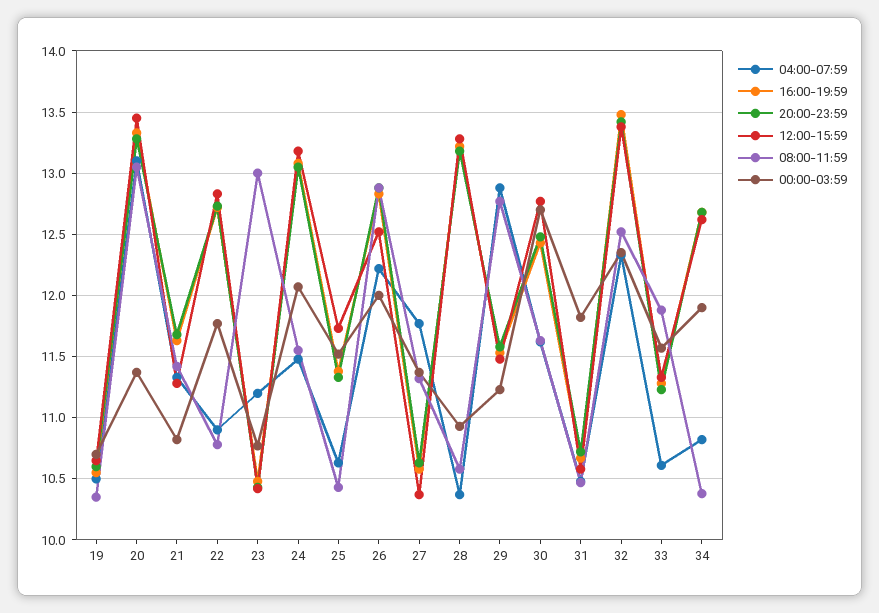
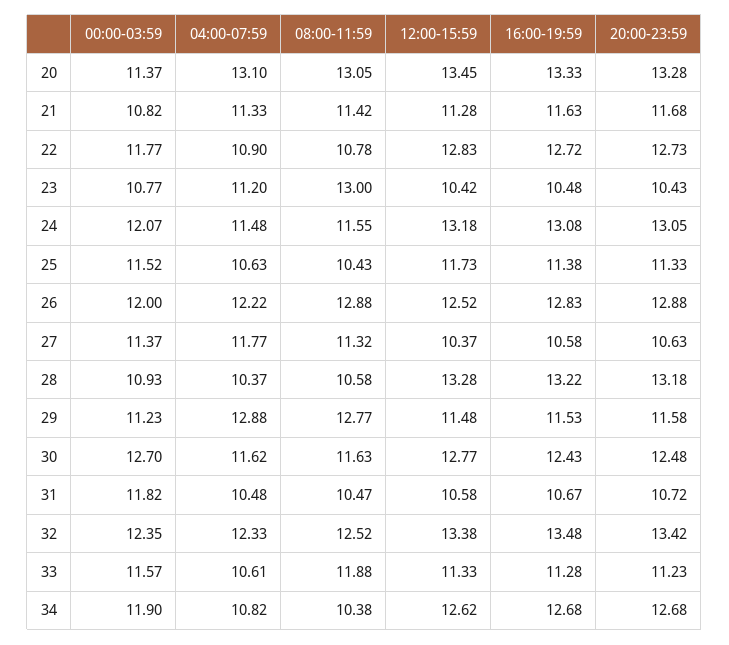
  {
    "04:00-07:59": {
-     "19": 10.5,
      "20": 13.1,
      "21": 11.33,
      "22": 10.9,
      "23": 11.2,
      "24": 11.48,
      "25": 10.63,
      "26": 12.22,
      "27": 11.77,
      "28": 10.37,
      "29": 12.88,
      "30": 11.62,
      "31": 10.48,
      "32": 12.33,
      "33": 10.61,
      "34": 10.82
    },
    "16:00-19:59": {
-     "19": 10.55,
      "20": 13.33,
      "21": 11.63,
      "22": 12.72,
      "23": 10.48,
      "24": 13.08,
      "25": 11.38,
      "26": 12.83,
      "27": 10.58,
      "28": 13.22,
      "29": 11.53,
      "30": 12.43,
      "31": 10.67,
      "32": 13.48,
      "33": 11.28,
      "34": 12.68
    },
    "20:00-23:59": {
-     "19": 10.6,
      "20": 13.28,
      "21": 11.68,
      "22": 12.73,
      "23": 10.43,
      "24": 13.05,
      "25": 11.33,
      "26": 12.88,
      "27": 10.63,
      "28": 13.18,
      "29": 11.58,
      "30": 12.48,
      "31": 10.72,
      "32": 13.42,
      "33": 11.23,
      "34": 12.68
    },
    "12:00-15:59": {
-     "19": 10.65,
      "20": 13.45,
      "21": 11.28,
      "22": 12.83,
      "23": 10.42,
      "24": 13.18,
      "25": 11.73,
      "26": 12.52,
      "27": 10.37,
      "28": 13.28,
      "29": 11.48,
      "30": 12.77,
      "31": 10.58,
      "32": 13.38,
      "33": 11.33,
      "34": 12.62
    },
    "08:00-11:59": {
-     "19": 10.35,
      "20": 13.05,
      "21": 11.42,
      "22": 10.78,
      "23": 13,
      "24": 11.55,
      "25": 10.43,
      "26": 12.88,
      "27": 11.32,
      "28": 10.58,
      "29": 12.77,
      "30": 11.63,
      "31": 10.47,
      "32": 12.52,
      "33": 11.88,
      "34": 10.38
    },
    "00:00-03:59": {
-     "19": 10.7,
      "20": 11.37,
      "21": 10.82,
      "22": 11.77,
      "23": 10.77,
      "24": 12.07,
      "25": 11.52,
      "26": 12,
      "27": 11.37,
      "28": 10.93,
      "29": 11.23,
      "30": 12.7,
      "31": 11.82,
      "32": 12.35,
      "33": 11.57,
      "34": 11.9
    }
  }

